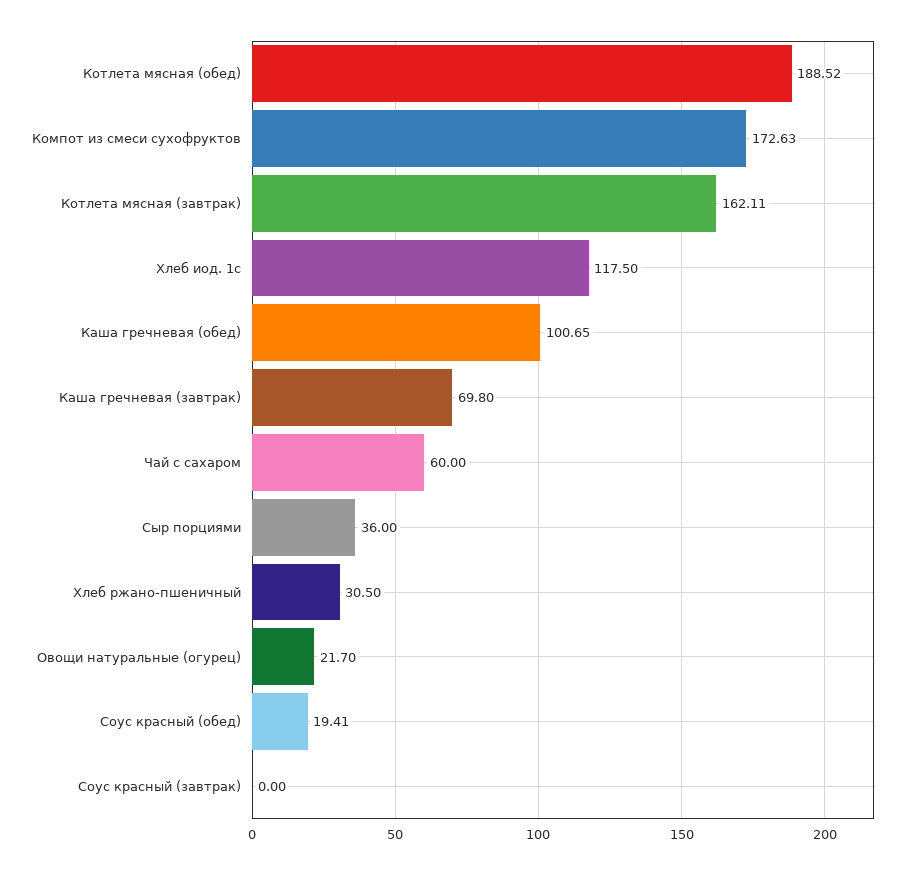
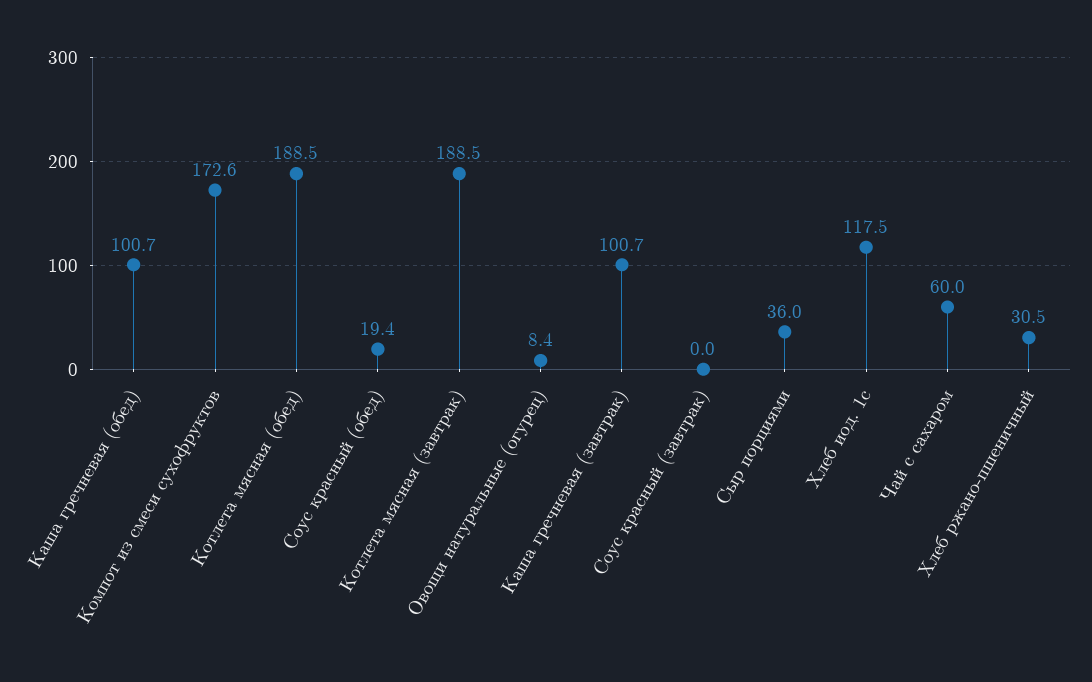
  {
    "Котлета мясная (обед)": 188.52,
    "Компот из смеси сухофруктов": 172.63,
-   "Котлета мясная (завтрак)": 162.11,
+   "Котлета мясная (завтрак)": 188.5,
    "Хлеб иод. 1с": 117.5,
    "Каша гречневая (обед)": 100.65,
-   "Каша гречневая (завтрак)": 69.8,
+   "Каша гречневая (завтрак)": 100.7,
    "Чай с сахаром": 60,
    "Сыр порциями": 36,
    "Хлеб ржано-пшеничный": 30.5,
-   "Овощи натуральные (огурец)": 21.7,
+   "Овощи натуральные (огурец)": 8.4,
    "Соус красный (обед)": 19.41,
    "Соус красный (завтрак)": 0
  }

